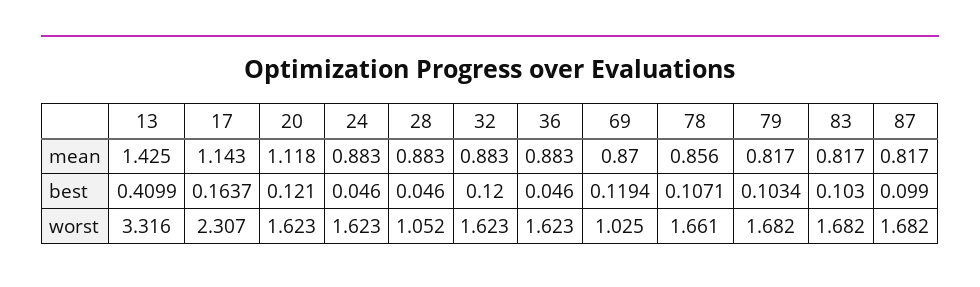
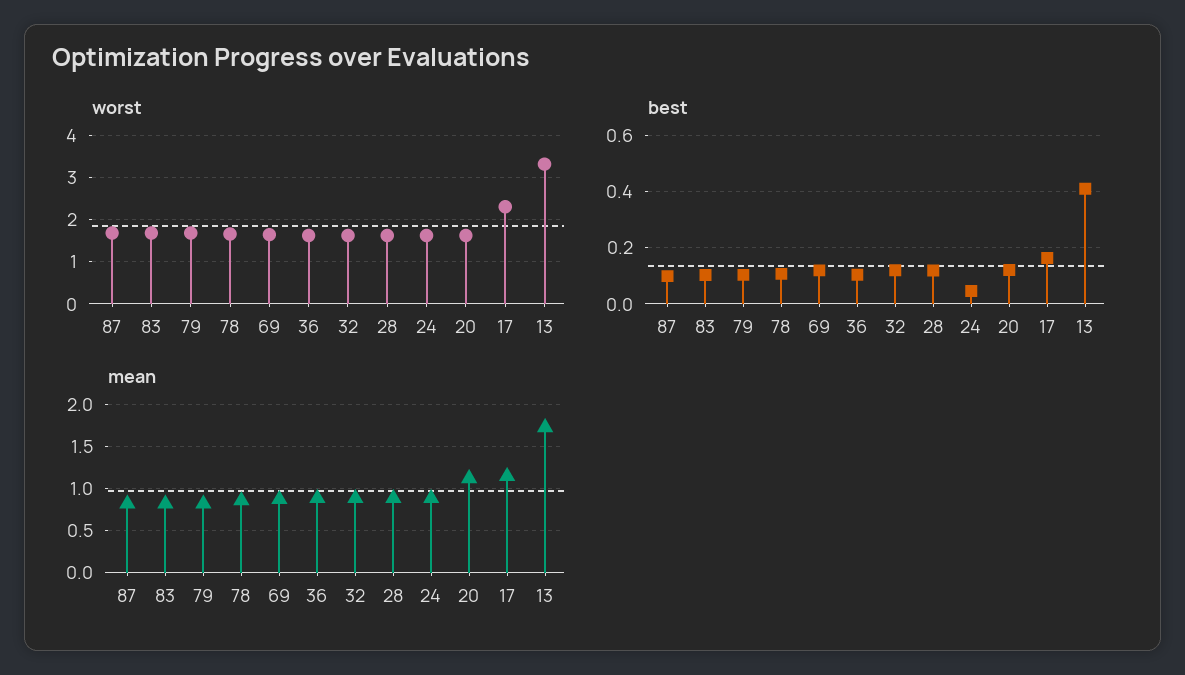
  {
    "mean": {
-     "13": 1.425,
+     "13": 1.7,
      "17": 1.143,
      "20": 1.118,
      "24": 0.883,
      "28": 0.883,
      "32": 0.883,
      "36": 0.883,
      "69": 0.87,
      "78": 0.856,
      "79": 0.817,
      "83": 0.817,
      "87": 0.817
    },
    "best": {
      "13": 0.4099,
      "17": 0.1637,
      "20": 0.121,
      "24": 0.046,
-     "28": 0.046,
+     "28": 0.125,
      "32": 0.12,
-     "36": 0.046,
+     "36": 0.1,
      "69": 0.1194,
      "78": 0.1071,
      "79": 0.1034,
      "83": 0.103,
      "87": 0.099
    },
    "worst": {
      "13": 3.316,
      "17": 2.307,
      "20": 1.623,
      "24": 1.623,
-     "28": 1.052,
+     "28": 1.6,
      "32": 1.623,
      "36": 1.623,
-     "69": 1.025,
+     "69": 1.6,
      "78": 1.661,
      "79": 1.682,
      "83": 1.682,
      "87": 1.682
    }
  }

